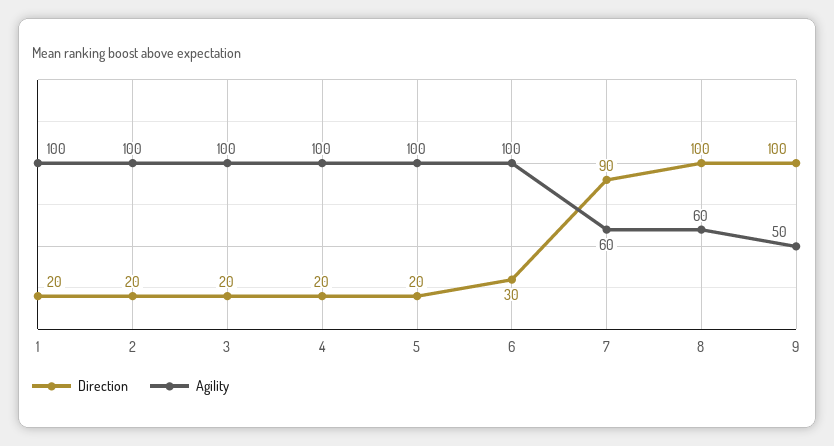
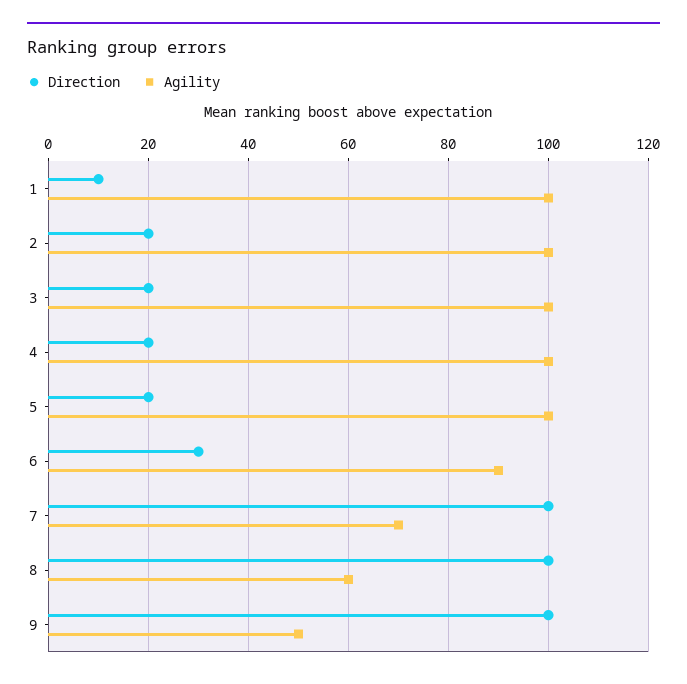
  {
    "Direction": {
-     "1": 20,
+     "1": 10,
      "2": 20,
      "3": 20,
      "4": 20,
      "5": 20,
      "6": 30,
-     "7": 90,
+     "7": 100,
      "8": 100,
      "9": 100
    },
    "Agility": {
      "1": 100,
      "2": 100,
      "3": 100,
      "4": 100,
      "5": 100,
-     "6": 100,
+     "6": 90,
-     "7": 60,
+     "7": 70,
      "8": 60,
      "9": 50
    }
  }

